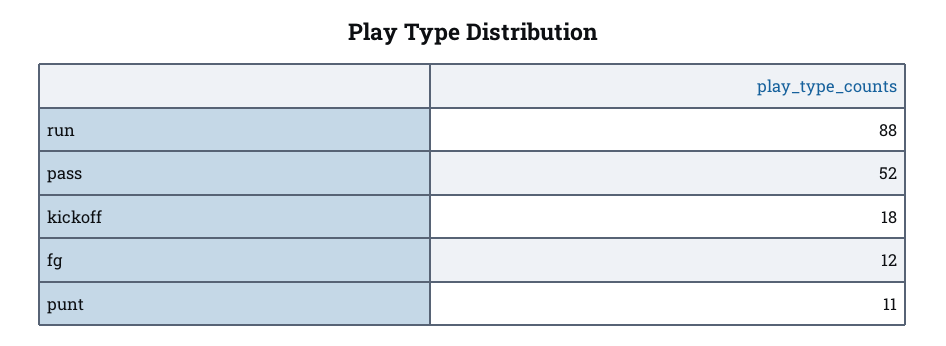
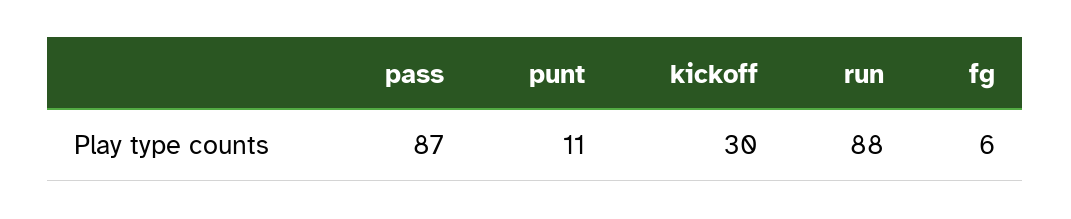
  {
    "run": 88,
-   "pass": 52,
+   "pass": 87,
-   "kickoff": 18,
+   "kickoff": 30,
-   "fg": 12,
+   "fg": 6,
    "punt": 11
  }

